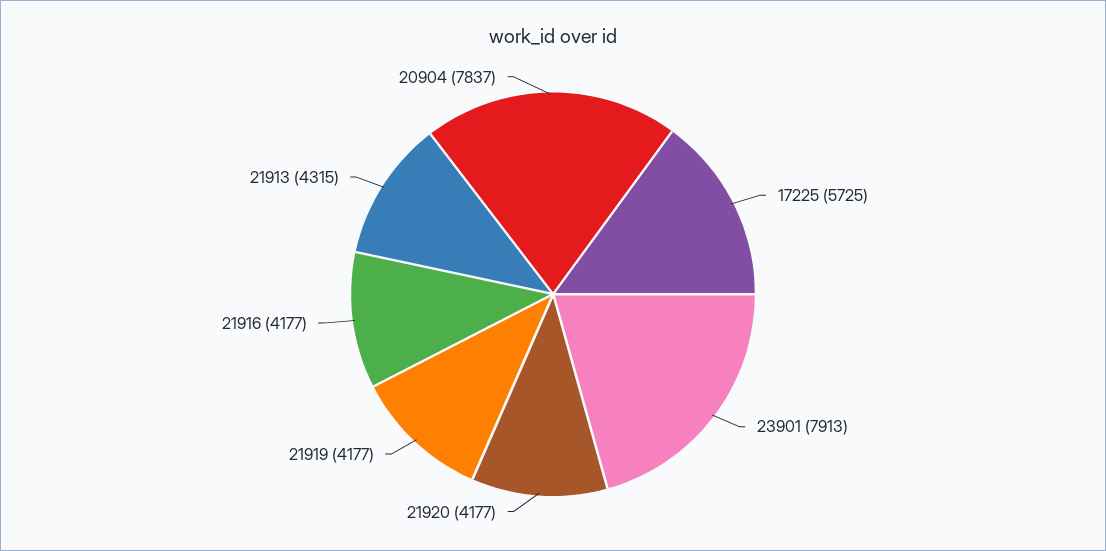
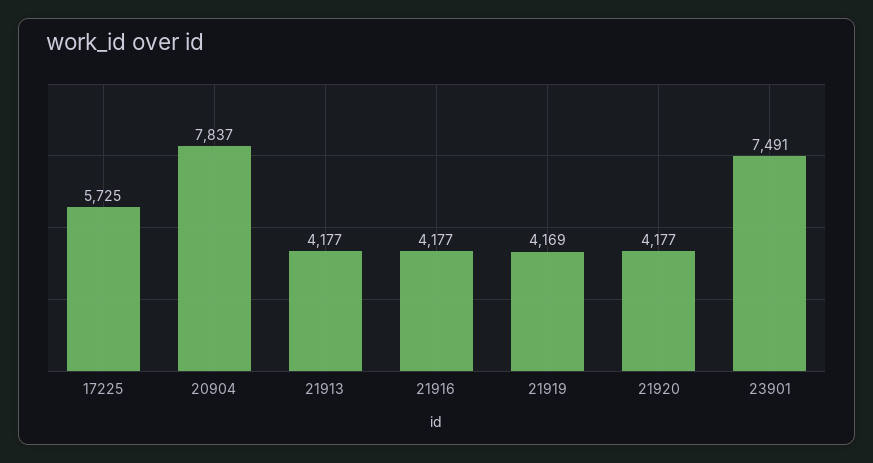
  {
    "17225": 5725,
-   "23901": 7913,
+   "23901": 7491,
    "21920": 4177,
-   "21919": 4177,
+   "21919": 4169,
    "21916": 4177,
-   "21913": 4315,
+   "21913": 4177,
    "20904": 7837
  }

